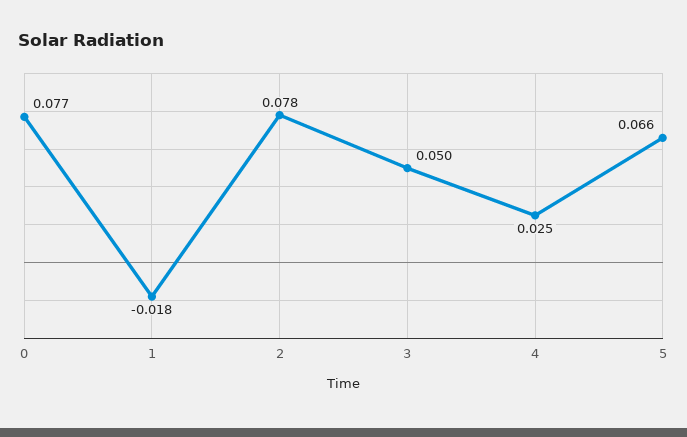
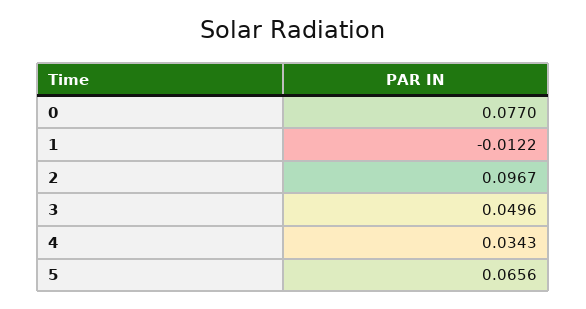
  {
    "0": 0.077,
-   "1": -0.018,
+   "1": -0.0122,
-   "2": 0.078,
+   "2": 0.0967,
    "3": 0.0496,
-   "4": 0.025,
+   "4": 0.0343,
    "5": 0.0656
  }

